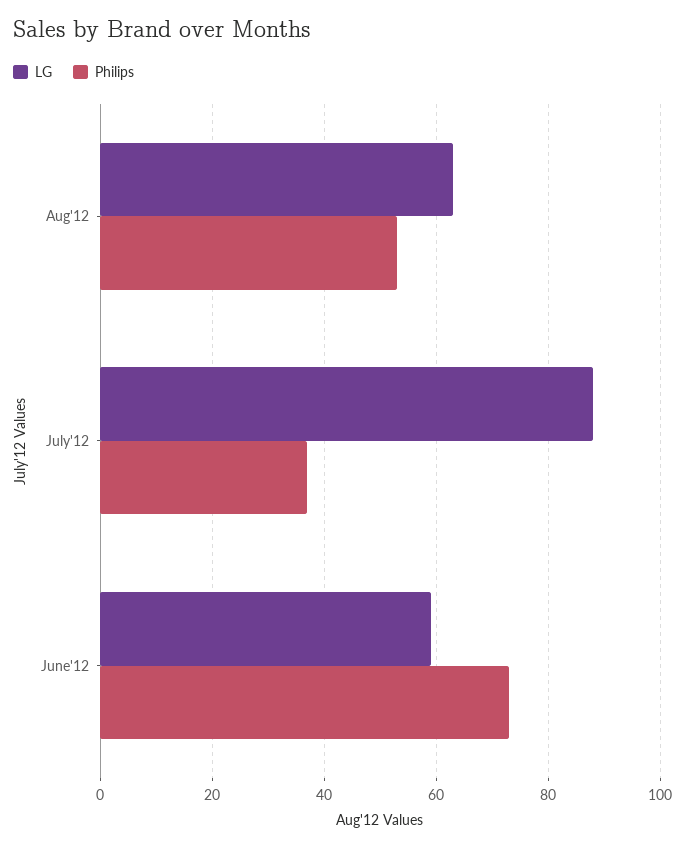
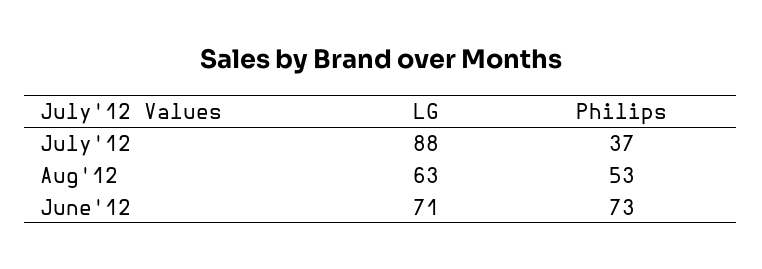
  {
    "LG": {
      "Aug'12": 63,
      "July'12": 88,
-     "June'12": 60
+     "June'12": 71
    },
    "Philips": {
      "Aug'12": 53,
      "July'12": 37,
      "June'12": 73
    }
  }

